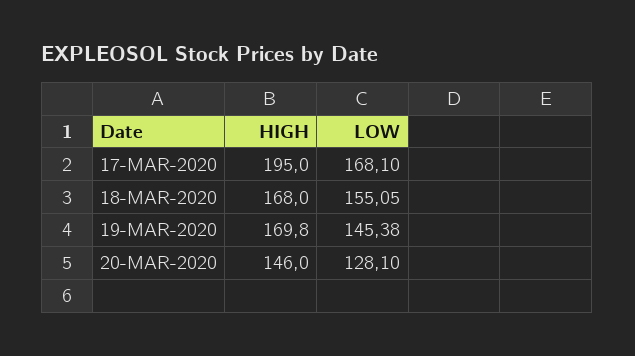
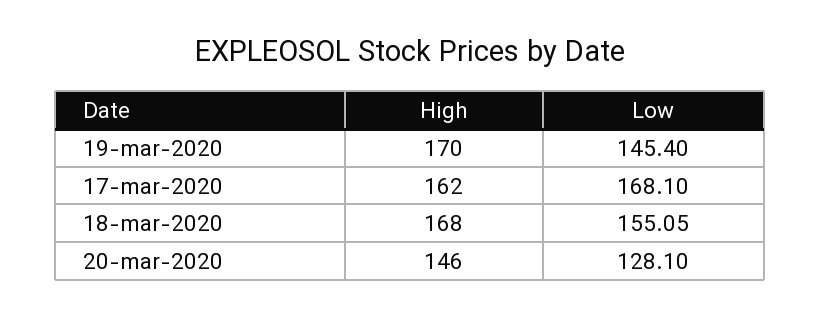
  {
    "HIGH": {
-     "17-MAR-2020": 195,
+     "17-MAR-2020": 162,
      "18-MAR-2020": 168,
-     "19-MAR-2020": 169.8,
+     "19-MAR-2020": 170,
      "20-MAR-2020": 146
    },
    "LOW": {
      "17-MAR-2020": 168.1,
      "18-MAR-2020": 155.05,
-     "19-MAR-2020": 145.38,
+     "19-MAR-2020": 145.4,
      "20-MAR-2020": 128.1
    }
  }

